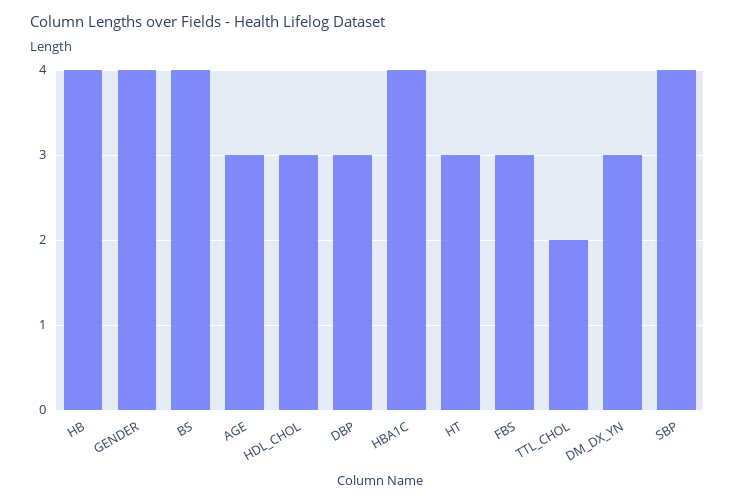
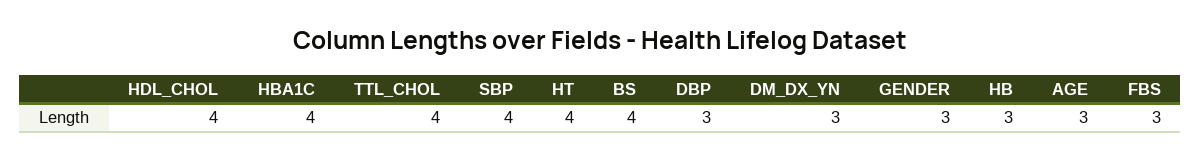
  {
-   "HB": 4,
+   "HB": 3,
-   "GENDER": 4,
+   "GENDER": 3,
    "BS": 4,
    "AGE": 3,
-   "HDL_CHOL": 3,
+   "HDL_CHOL": 4,
    "DBP": 3,
    "HBA1C": 4,
-   "HT": 3,
+   "HT": 4,
    "FBS": 3,
-   "TTL_CHOL": 2,
+   "TTL_CHOL": 4,
    "DM_DX_YN": 3,
    "SBP": 4
  }

